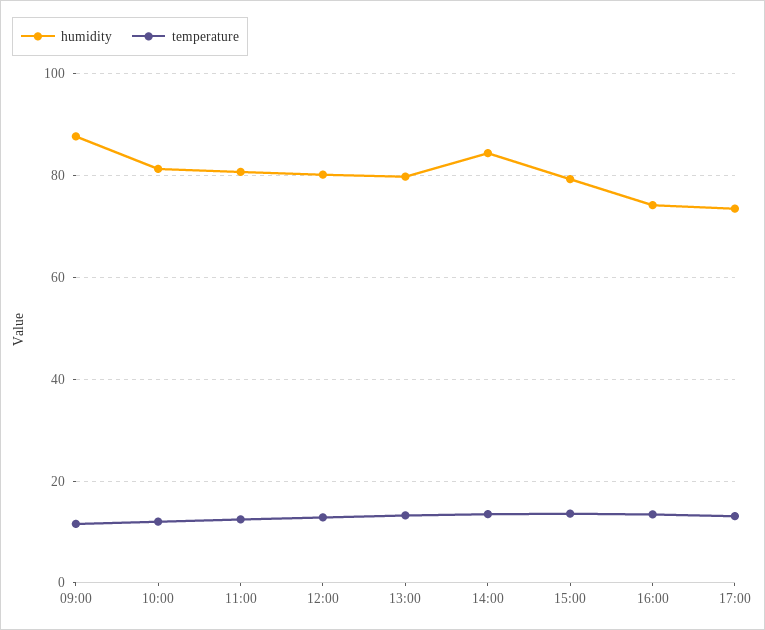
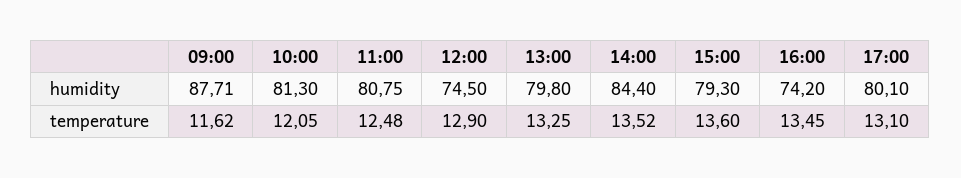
  {
    "humidity": {
      "09:00": 87.71,
      "10:00": 81.3,
      "11:00": 80.75,
-     "12:00": 80,
+     "12:00": 74.5,
      "13:00": 79.8,
      "14:00": 84.4,
      "15:00": 79.3,
      "16:00": 74.2,
-     "17:00": 74
+     "17:00": 80.1
    },
    "temperature": {
      "09:00": 11.62,
      "10:00": 12.05,
      "11:00": 12.48,
      "12:00": 12.9,
      "13:00": 13.25,
      "14:00": 13.52,
      "15:00": 13.6,
      "16:00": 13.45,
      "17:00": 13.1
    }
  }

